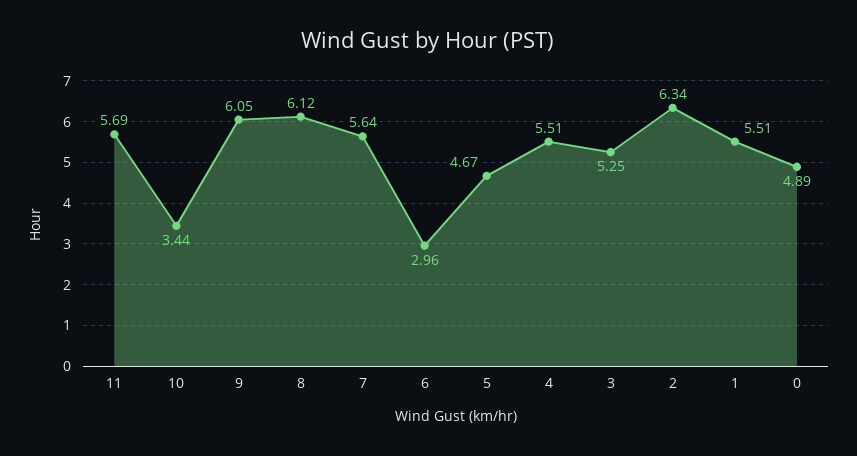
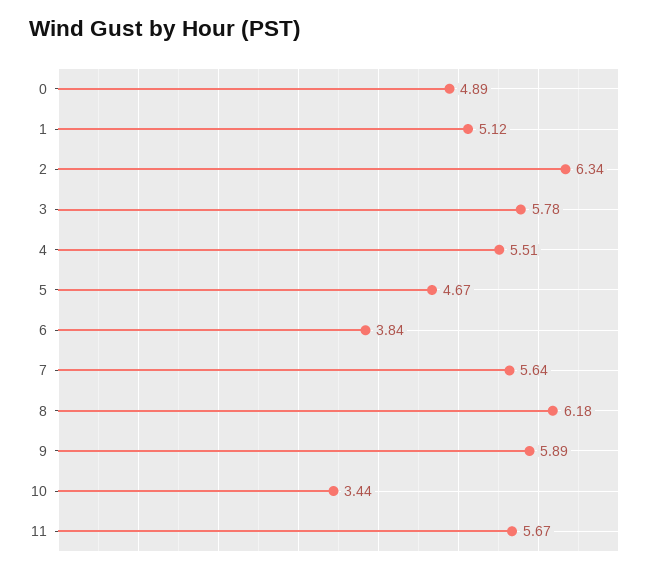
  {
-   "11": 5.69,
+   "11": 5.67,
    "10": 3.44,
-   "9": 6.05,
+   "9": 5.89,
-   "8": 6.12,
+   "8": 6.18,
    "7": 5.64,
-   "6": 2.96,
+   "6": 3.84,
    "5": 4.67,
    "4": 5.51,
-   "3": 5.25,
+   "3": 5.78,
    "2": 6.34,
-   "1": 5.51,
+   "1": 5.12,
    "0": 4.89
  }

